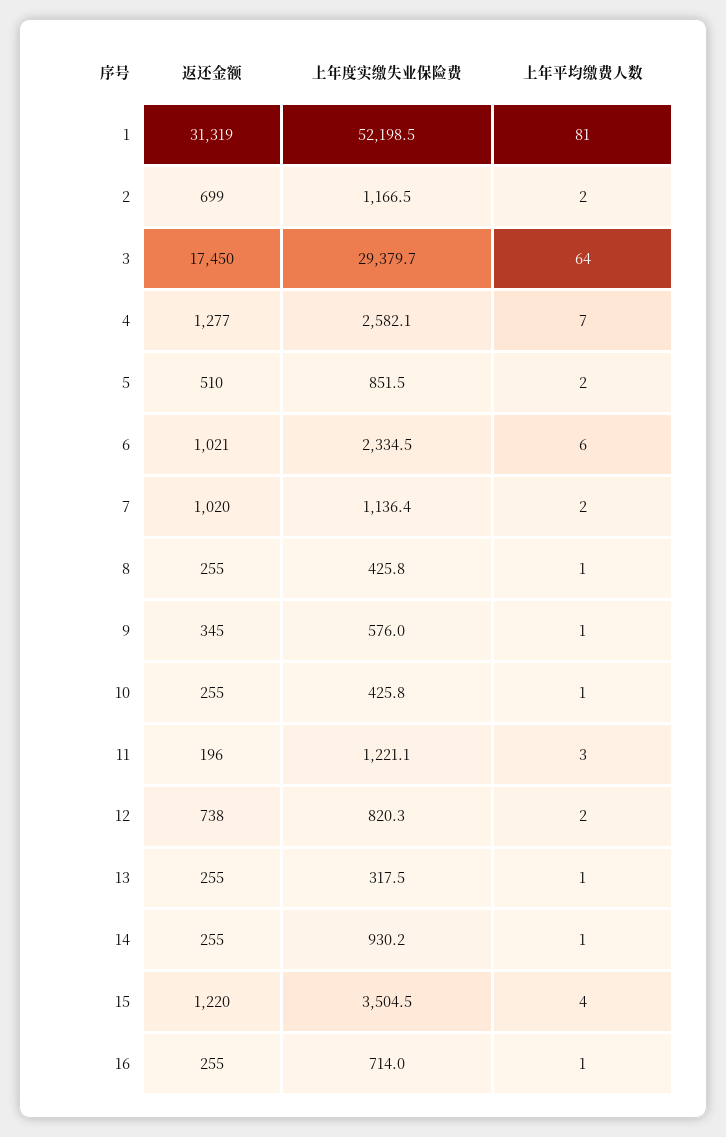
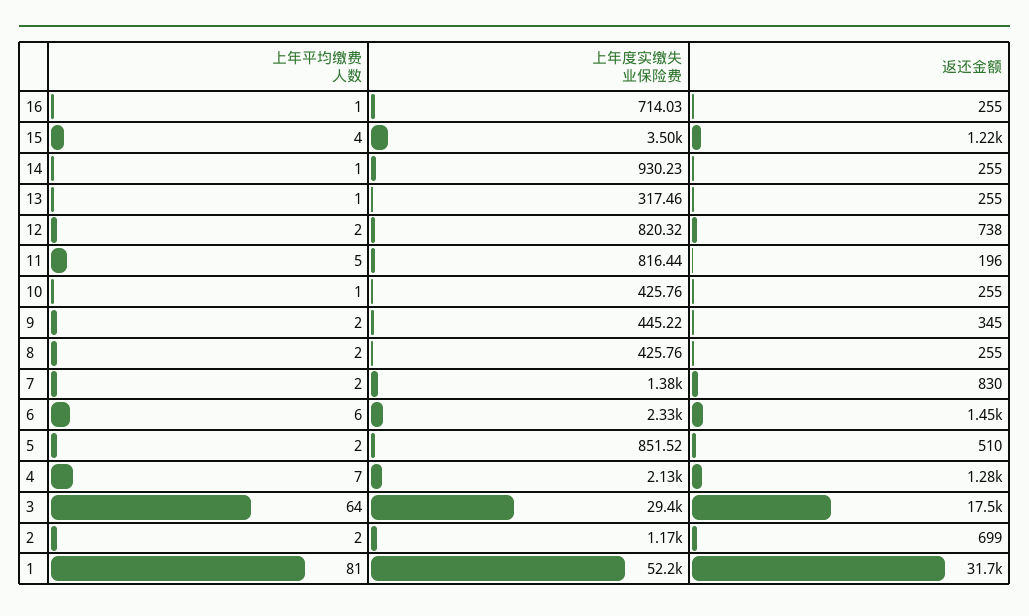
  {
    "返还金额": {
-     "1": 31319,
+     "1": 31700,
      "2": 699,
      "3": 17450,
      "4": 1277,
      "5": 510,
-     "6": 1021,
+     "6": 1450,
-     "7": 1020,
+     "7": 830,
      "8": 255,
      "9": 345,
      "10": 255,
      "11": 196,
      "12": 738,
      "13": 255,
      "14": 255,
      "15": 1220,
      "16": 255
    },
    "上年度实缴失业保险费": {
      "1": 52198.5,
      "2": 1166.5,
      "3": 29379.7,
-     "4": 2582.1,
+     "4": 2130,
      "5": 851.52,
      "6": 2334.5,
-     "7": 1136.4,
+     "7": 1380,
      "8": 425.76,
-     "9": 576,
+     "9": 445.22,
      "10": 425.76,
-     "11": 1221.1,
+     "11": 816.44,
      "12": 820.32,
      "13": 317.46,
      "14": 930.23,
      "15": 3504.5,
      "16": 714.03
    },
    "上年平均缴费人数": {
      "1": 81,
      "2": 2,
      "3": 64,
      "4": 7,
      "5": 2,
      "6": 6,
      "7": 2,
-     "8": 1,
+     "8": 2,
-     "9": 1,
+     "9": 2,
      "10": 1,
-     "11": 3,
+     "11": 5,
      "12": 2,
      "13": 1,
      "14": 1,
      "15": 4,
      "16": 1
    }
  }

